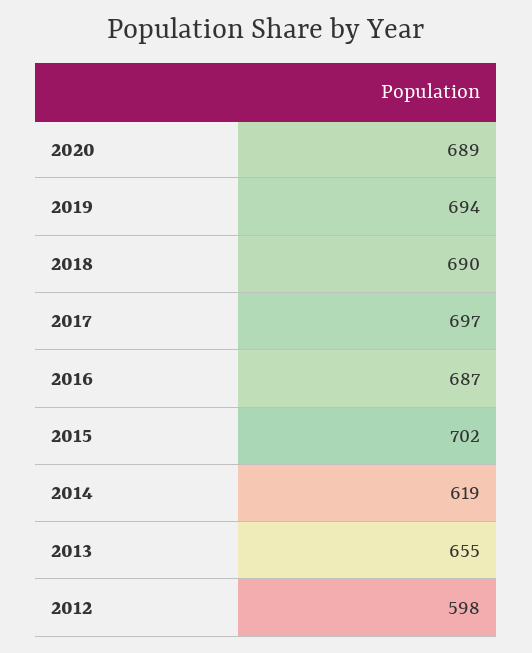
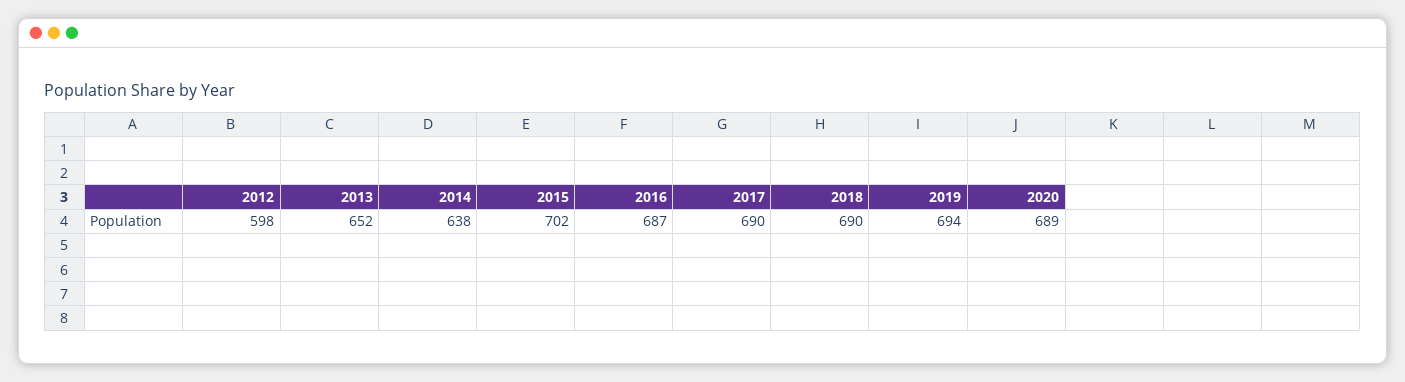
  {
    "2020": 689,
    "2019": 694,
    "2018": 690,
-   "2017": 697,
+   "2017": 690,
    "2016": 687,
    "2015": 702,
-   "2014": 619,
+   "2014": 638,
-   "2013": 655,
+   "2013": 652,
    "2012": 598
  }

